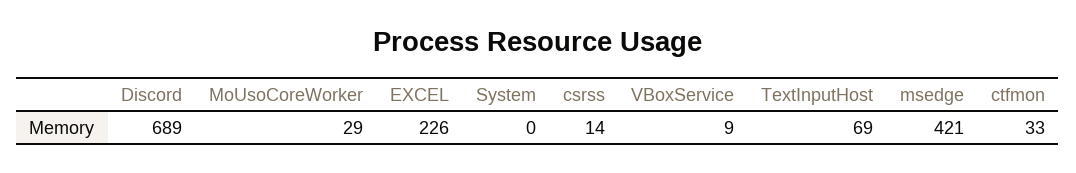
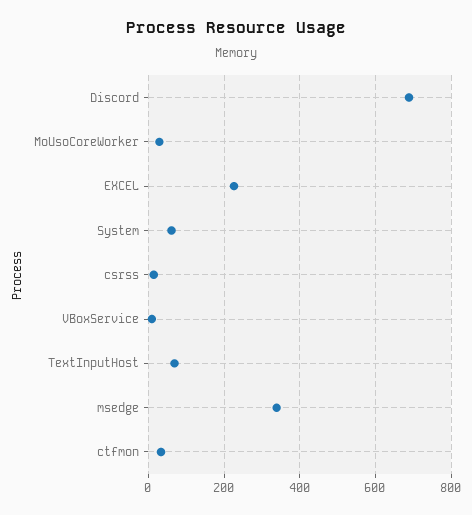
  {
    "Discord": 689,
    "MoUsoCoreWorker": 29,
    "EXCEL": 226,
-   "System": 0,
+   "System": 60,
    "csrss": 14,
    "VBoxService": 9,
    "TextInputHost": 69,
-   "msedge": 421,
+   "msedge": 340,
    "ctfmon": 33
  }

